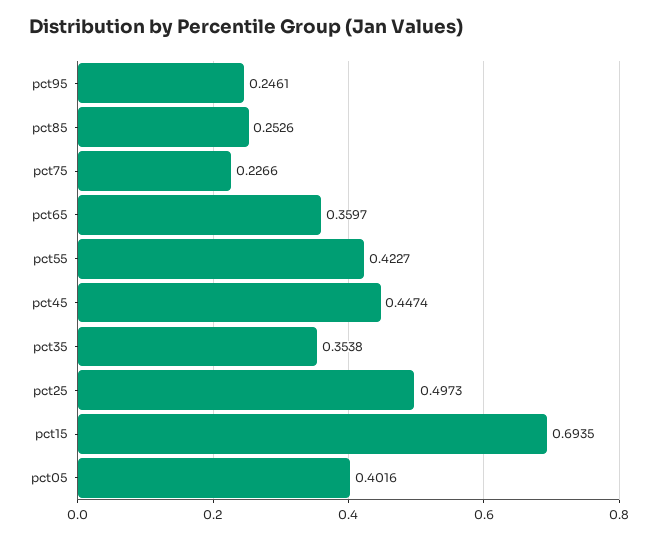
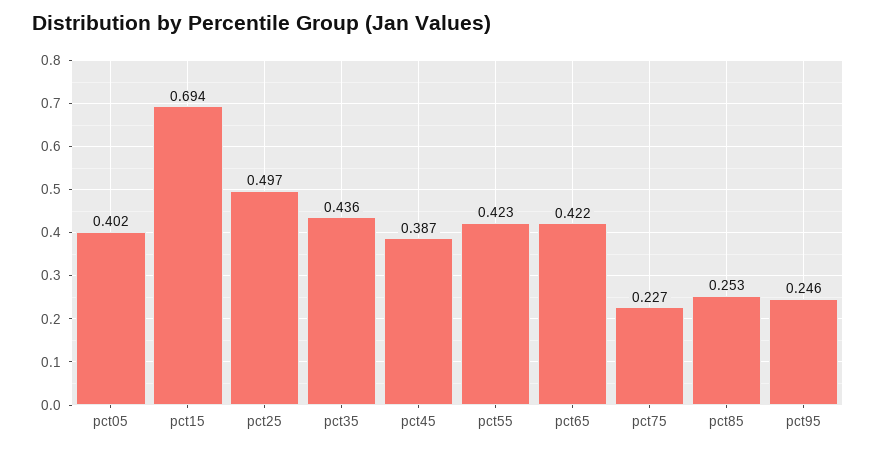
  {
    "pct95": 0.2461,
    "pct85": 0.2526,
    "pct75": 0.2266,
-   "pct65": 0.3597,
+   "pct65": 0.422,
    "pct55": 0.4227,
-   "pct45": 0.4474,
+   "pct45": 0.387,
-   "pct35": 0.3538,
+   "pct35": 0.436,
    "pct25": 0.4973,
    "pct15": 0.6935,
    "pct05": 0.4016
  }

